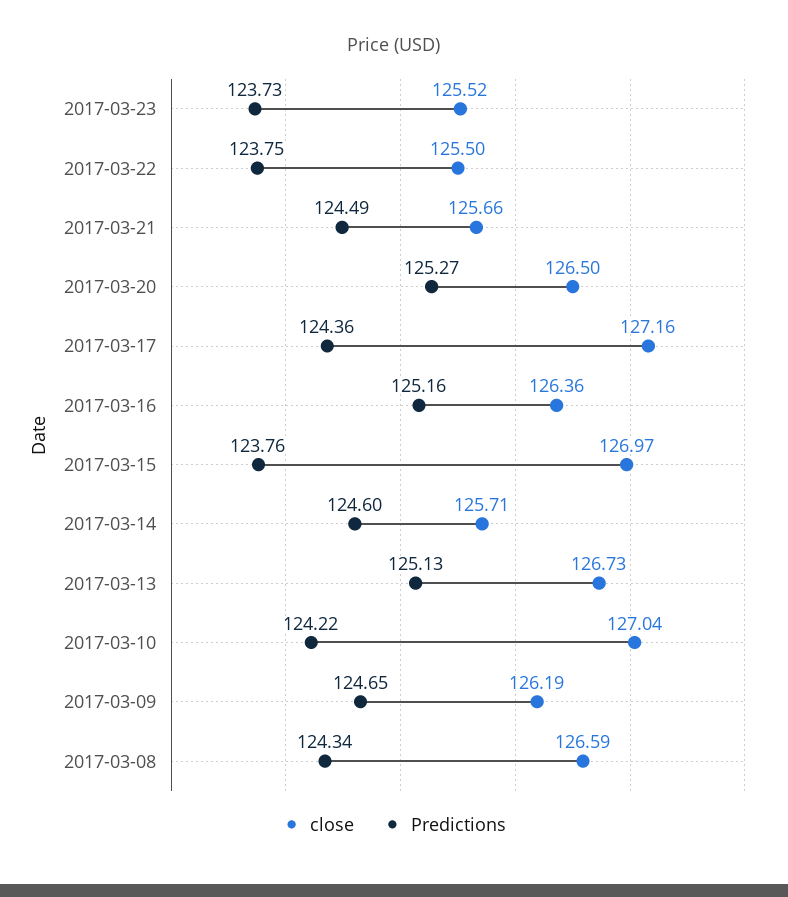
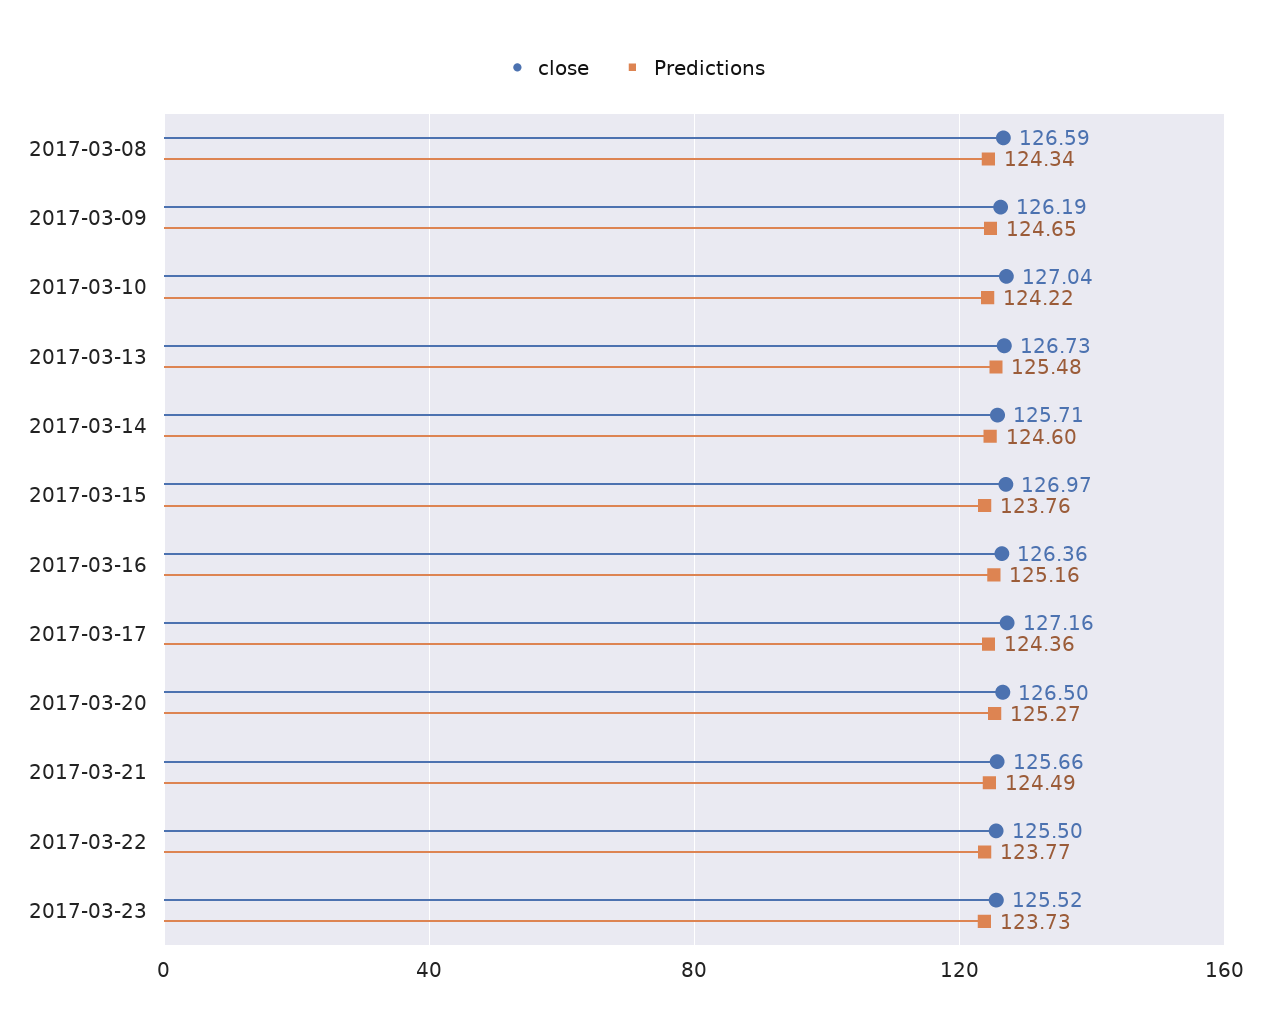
  {
    "close": {
      "2017-03-23": 125.52,
      "2017-03-22": 125.5,
      "2017-03-21": 125.66,
      "2017-03-20": 126.5,
      "2017-03-17": 127.16,
      "2017-03-16": 126.36,
      "2017-03-15": 126.97,
      "2017-03-14": 125.71,
      "2017-03-13": 126.73,
      "2017-03-10": 127.04,
      "2017-03-09": 126.19,
      "2017-03-08": 126.59
    },
    "Predictions": {
      "2017-03-23": 123.73,
-     "2017-03-22": 123.75,
+     "2017-03-22": 123.77,
      "2017-03-21": 124.49,
      "2017-03-20": 125.27,
      "2017-03-17": 124.36,
      "2017-03-16": 125.16,
      "2017-03-15": 123.76,
      "2017-03-14": 124.6,
-     "2017-03-13": 125.13,
+     "2017-03-13": 125.48,
      "2017-03-10": 124.22,
      "2017-03-09": 124.65,
      "2017-03-08": 124.34
    }
  }

